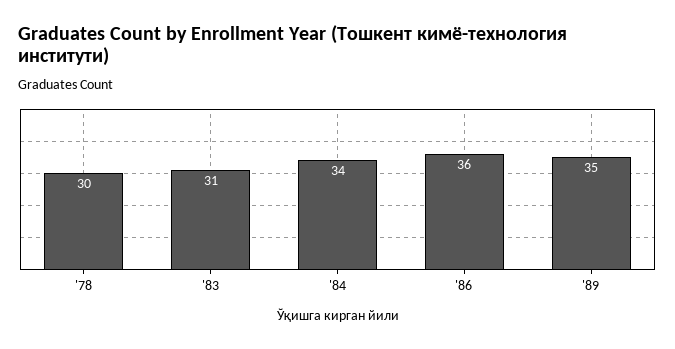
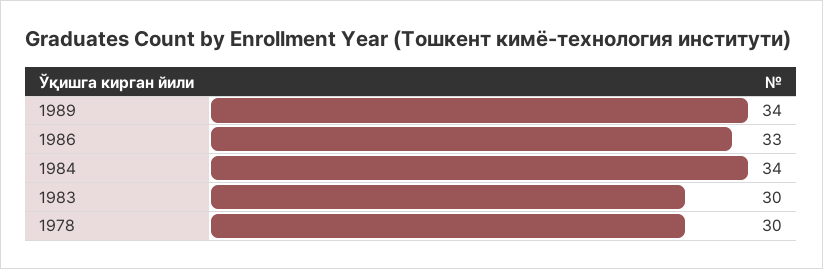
  {
    "'78": 30,
-   "'83": 31,
+   "'83": 30,
    "'84": 34,
-   "'86": 36,
+   "'86": 33,
-   "'89": 35
+   "'89": 34
  }

